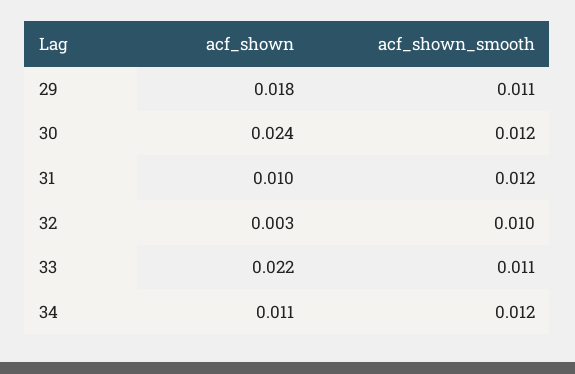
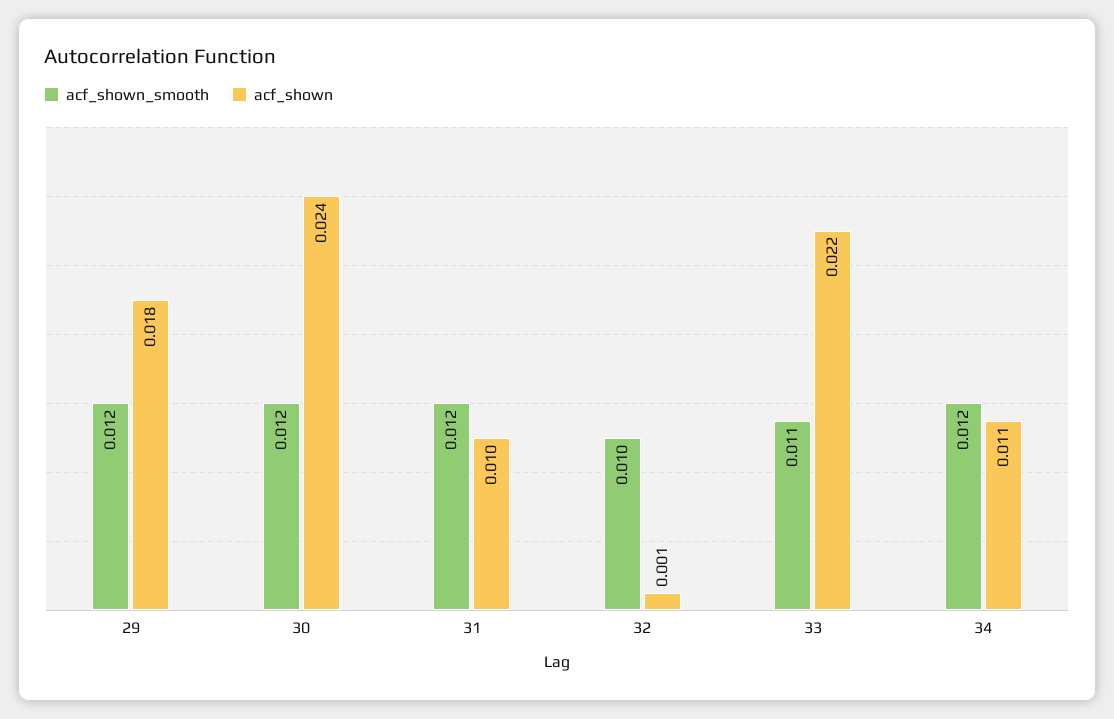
  {
    "acf_shown": {
      "29": 0.018,
      "30": 0.024,
      "31": 0.01,
-     "32": 0.003,
+     "32": 0.001,
      "33": 0.022,
      "34": 0.011
    },
    "acf_shown_smooth": {
-     "29": 0.011,
+     "29": 0.012,
      "30": 0.012,
      "31": 0.012,
      "32": 0.01,
      "33": 0.011,
      "34": 0.012
    }
  }

